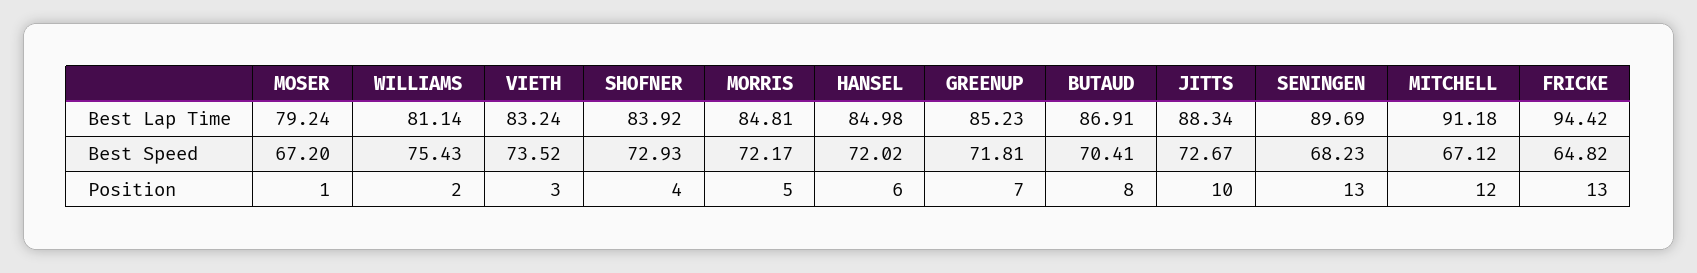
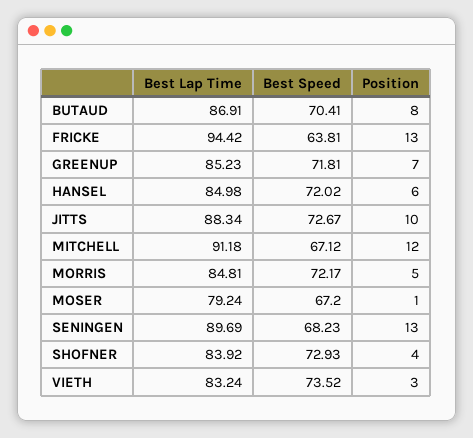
  {
    "MOSER": {
      "Best Lap Time": 79.24,
      "Best Speed": 67.2,
      "Position": 1
    },
-   "WILLIAMS": {
-     "Best Lap Time": 81.14,
-     "Best Speed": 75.43,
-     "Position": 2
-   },
    "VIETH": {
      "Best Lap Time": 83.24,
      "Best Speed": 73.52,
      "Position": 3
    },
    "SHOFNER": {
      "Best Lap Time": 83.92,
      "Best Speed": 72.93,
      "Position": 4
    },
    "MORRIS": {
      "Best Lap Time": 84.81,
      "Best Speed": 72.17,
      "Position": 5
    },
    "HANSEL": {
      "Best Lap Time": 84.98,
      "Best Speed": 72.02,
      "Position": 6
    },
    "GREENUP": {
      "Best Lap Time": 85.23,
      "Best Speed": 71.81,
      "Position": 7
    },
    "BUTAUD": {
      "Best Lap Time": 86.91,
      "Best Speed": 70.41,
      "Position": 8
    },
    "JITTS": {
      "Best Lap Time": 88.34,
      "Best Speed": 72.67,
      "Position": 10
    },
    "SENINGEN": {
      "Best Lap Time": 89.69,
      "Best Speed": 68.23,
      "Position": 13
    },
    "MITCHELL": {
      "Best Lap Time": 91.18,
      "Best Speed": 67.12,
      "Position": 12
    },
    "FRICKE": {
      "Best Lap Time": 94.42,
-     "Best Speed": 64.82,
+     "Best Speed": 63.81,
      "Position": 13
    }
  }

